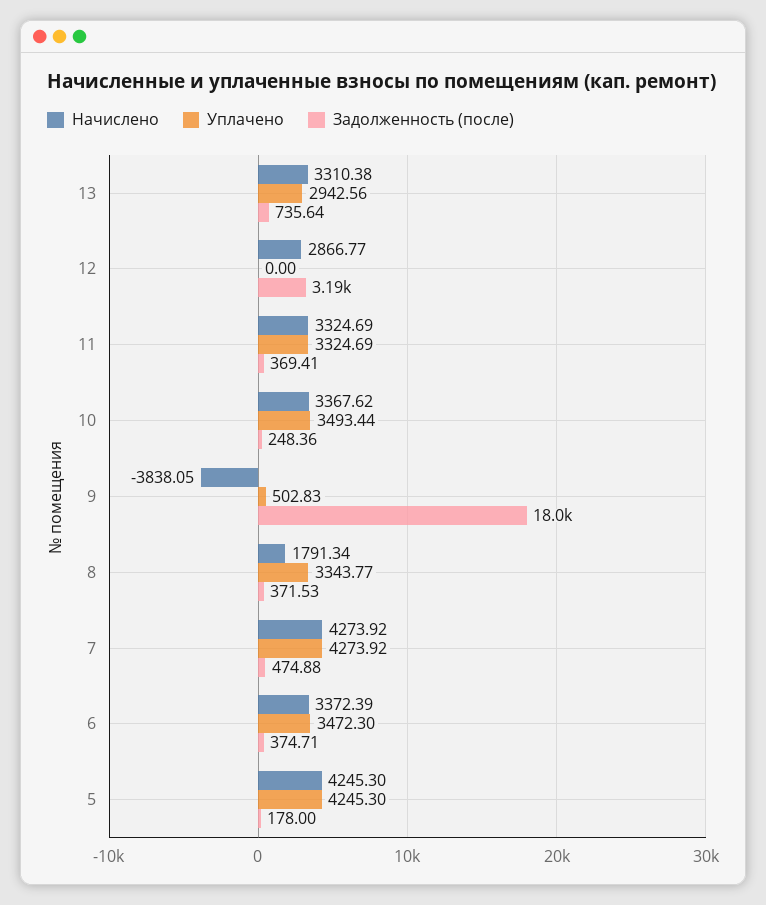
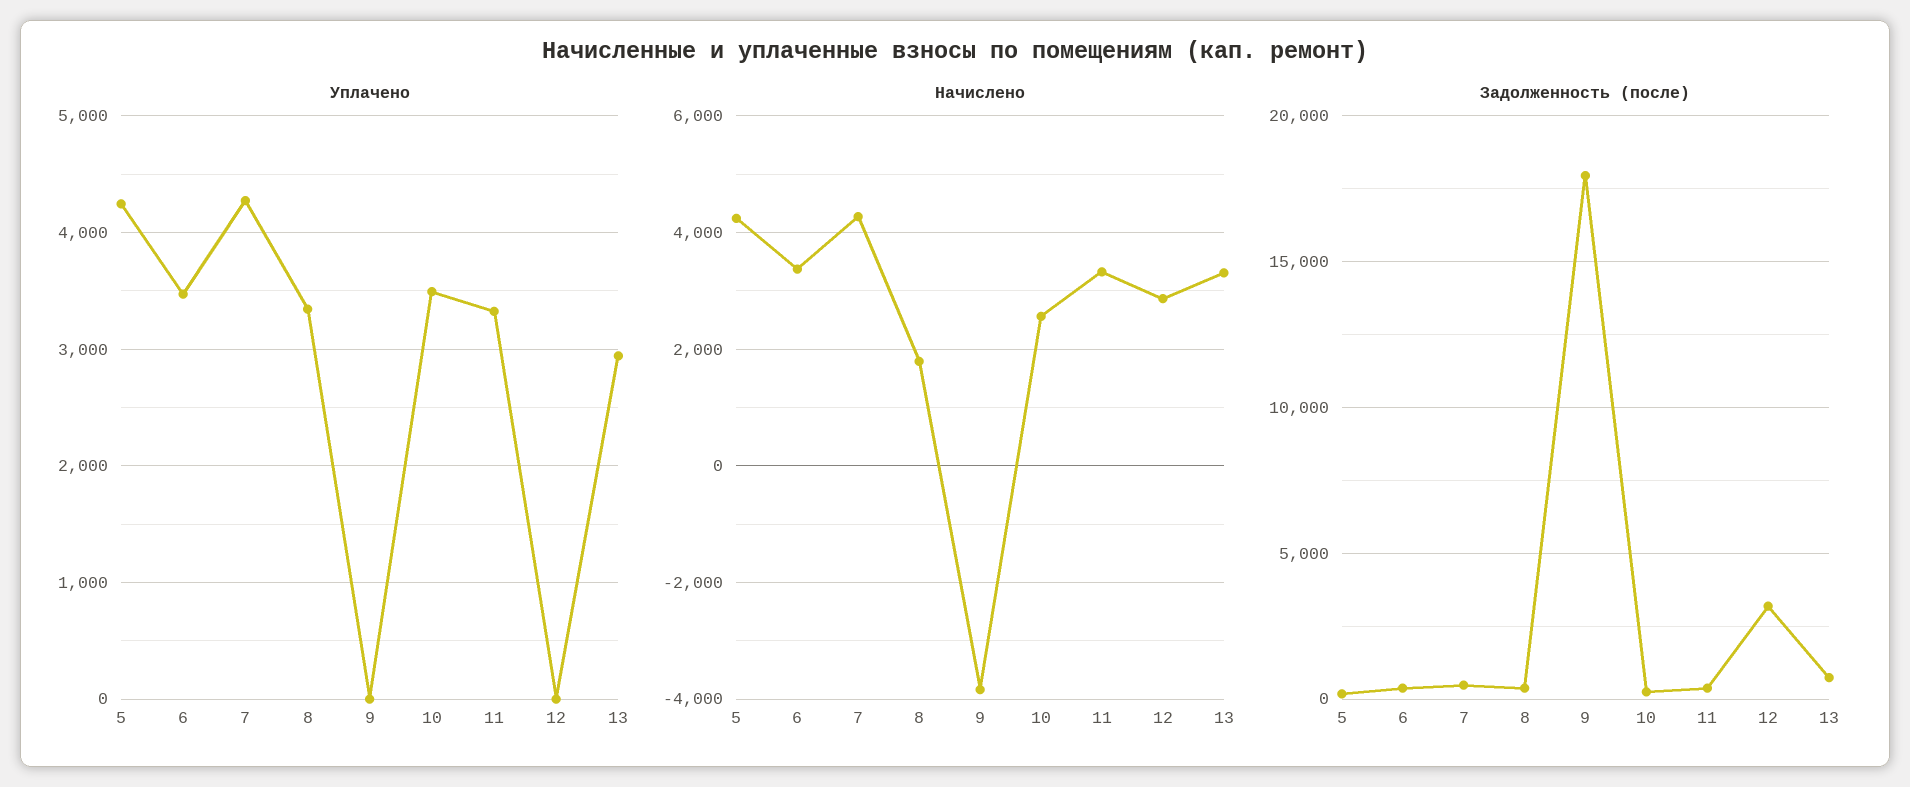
  {
    "Начислено": {
      "13": 3310.38,
      "12": 2866.77,
      "11": 3324.69,
-     "10": 3367.62,
+     "10": 2600,
      "9": -3838.05,
      "8": 1791.34,
      "7": 4273.92,
      "6": 3372.39,
      "5": 4245.3
    },
    "Уплачено": {
      "13": 2942.56,
      "12": 0,
      "11": 3324.69,
      "10": 3493.44,
-     "9": 502.83,
+     "9": 0,
      "8": 3343.77,
      "7": 4273.92,
      "6": 3472.3,
      "5": 4245.3
    },
    "Задолженность (после)": {
      "13": 735.64,
      "12": 3190,
      "11": 369.41,
      "10": 248.36,
      "9": 18000,
      "8": 371.53,
      "7": 474.88,
      "6": 374.71,
      "5": 178
    }
  }

